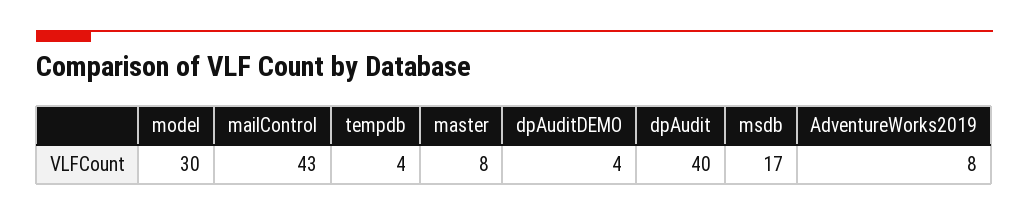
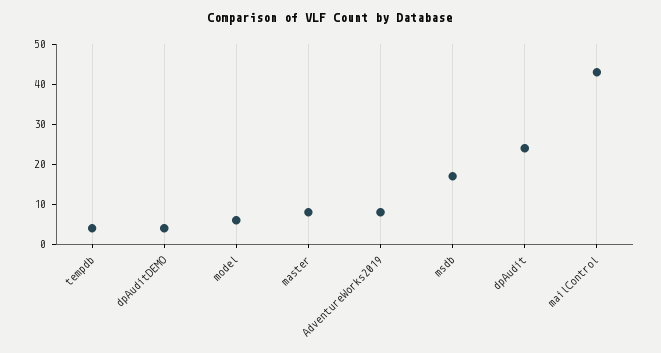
  {
-   "model": 30,
+   "model": 5,
    "mailControl": 43,
    "tempdb": 4,
    "master": 8,
    "dpAuditDEMO": 4,
-   "dpAudit": 40,
+   "dpAudit": 25,
    "msdb": 17,
    "AdventureWorks2019": 8
  }

